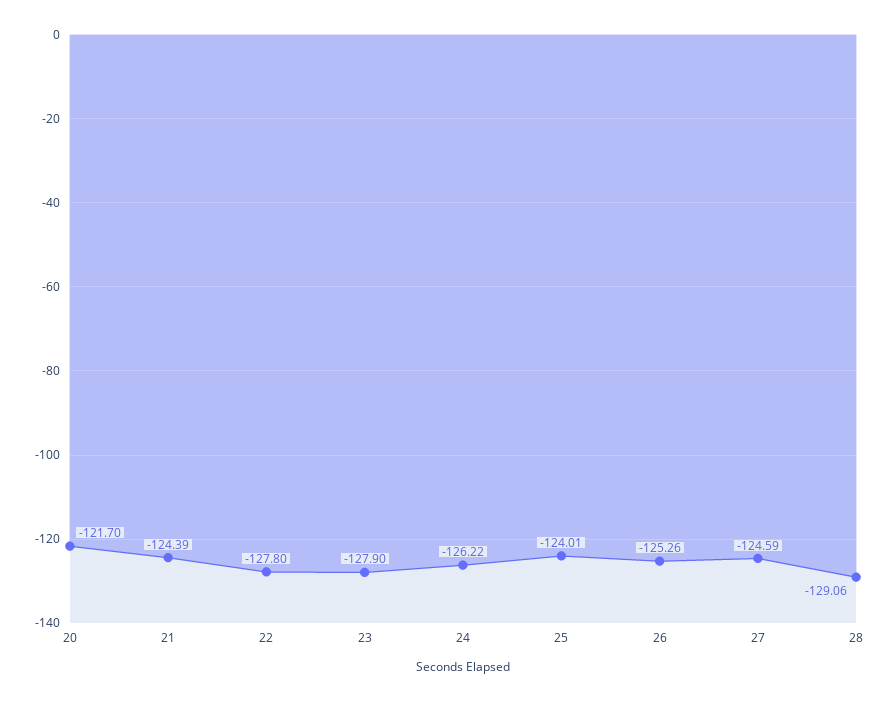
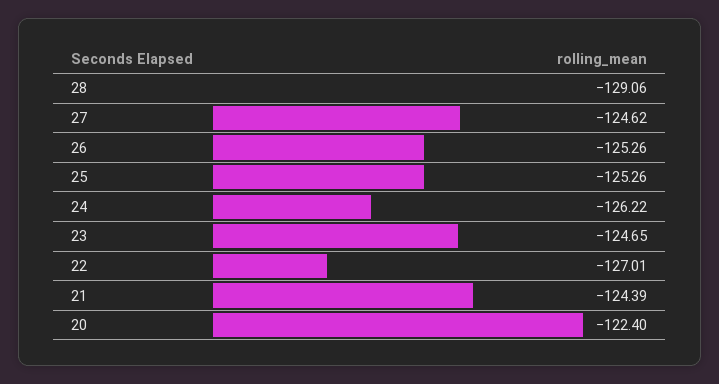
  {
-   "20": -121.7,
+   "20": -122.4,
    "21": -124.39,
-   "22": -127.8,
+   "22": -127.01,
-   "23": -127.9,
+   "23": -124.65,
    "24": -126.22,
-   "25": -124.01,
+   "25": -125.26,
    "26": -125.26,
-   "27": -124.59,
+   "27": -124.62,
    "28": -129.06
  }

